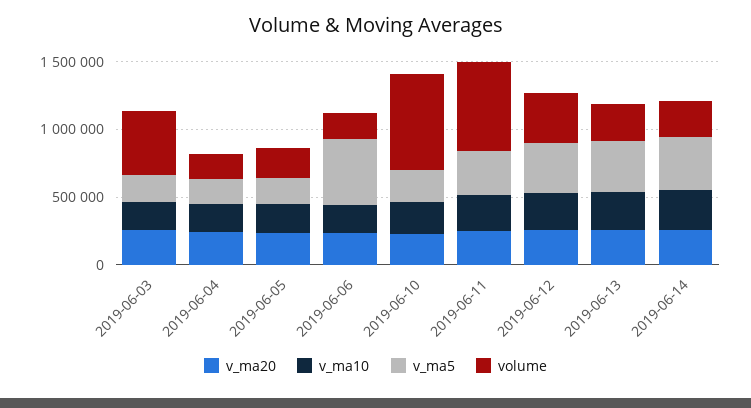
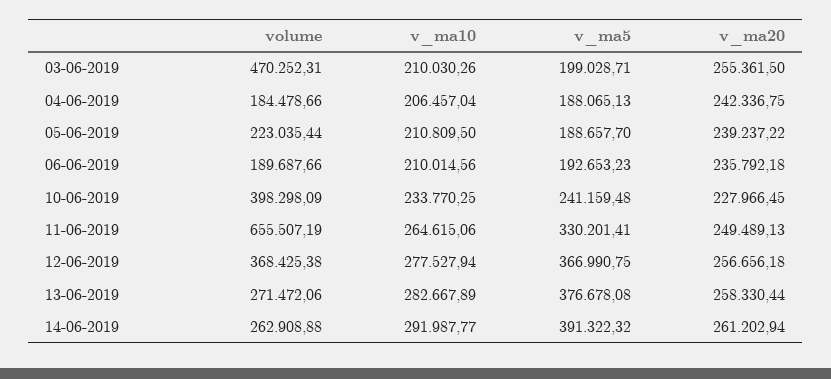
  {
    "v_ma20": {
      "2019-06-03": 255361.5,
      "2019-06-04": 242336.75,
      "2019-06-05": 239237.22,
      "2019-06-06": 235792.18,
      "2019-06-10": 227966.45,
      "2019-06-11": 249489.13,
      "2019-06-12": 256656.18,
      "2019-06-13": 258330.44,
      "2019-06-14": 261202.94
    },
    "v_ma10": {
      "2019-06-03": 210030.26,
      "2019-06-04": 206457.04,
      "2019-06-05": 210809.5,
      "2019-06-06": 210014.56,
      "2019-06-10": 233770.25,
      "2019-06-11": 264615.06,
      "2019-06-12": 277527.94,
      "2019-06-13": 282667.89,
      "2019-06-14": 291987.77
    },
    "v_ma5": {
      "2019-06-03": 199028.71,
      "2019-06-04": 188065.13,
      "2019-06-05": 188657.7,
-     "2019-06-06": 500000,
+     "2019-06-06": 192653.23,
      "2019-06-10": 241159.48,
      "2019-06-11": 330201.41,
      "2019-06-12": 366990.75,
      "2019-06-13": 376678.08,
      "2019-06-14": 391322.32
    },
    "volume": {
      "2019-06-03": 470252.31,
      "2019-06-04": 184478.66,
      "2019-06-05": 223035.44,
      "2019-06-06": 189687.66,
-     "2019-06-10": 700000,
+     "2019-06-10": 398298.09,
      "2019-06-11": 655507.19,
      "2019-06-12": 368425.38,
      "2019-06-13": 271472.06,
      "2019-06-14": 262908.88
    }
  }

